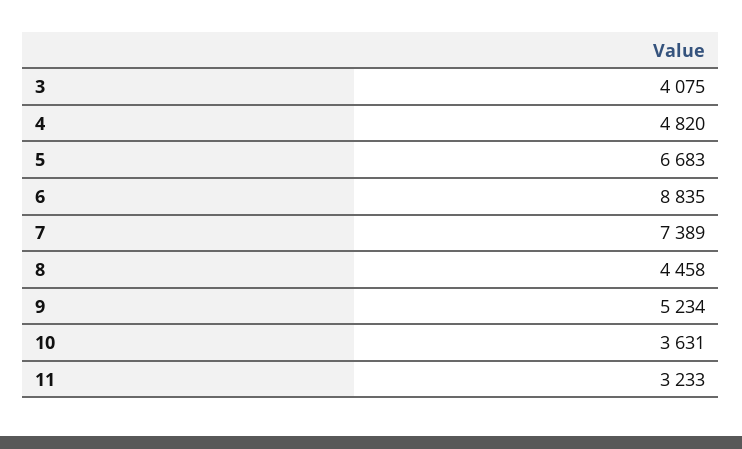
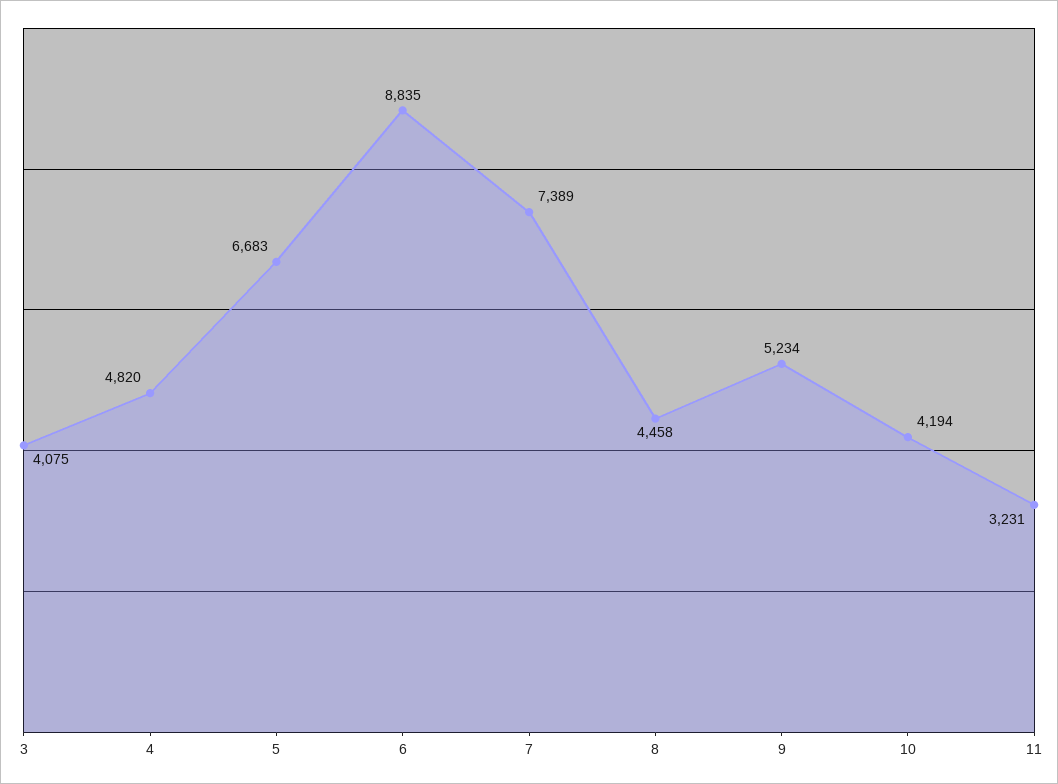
  {
    "3": 4075,
    "4": 4820,
    "5": 6683,
    "6": 8835,
    "7": 7389,
    "8": 4458,
    "9": 5234,
-   "10": 3631,
+   "10": 4194,
-   "11": 3233
+   "11": 3231
  }

